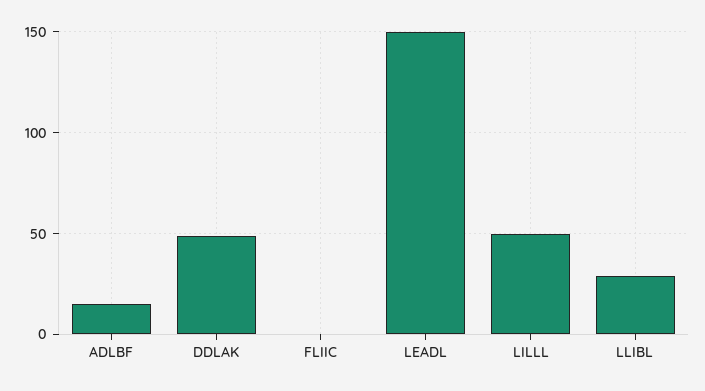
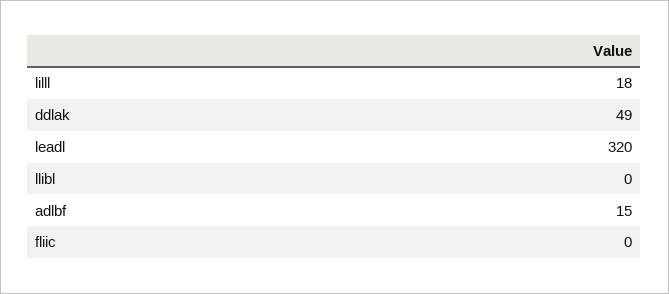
  {
    "ADLBF": 15,
    "DDLAK": 49,
    "FLIIC": 0,
-   "LEADL": 150,
+   "LEADL": 320,
-   "LILLL": 50,
+   "LILLL": 18,
-   "LLIBL": 30
+   "LLIBL": 0
  }

